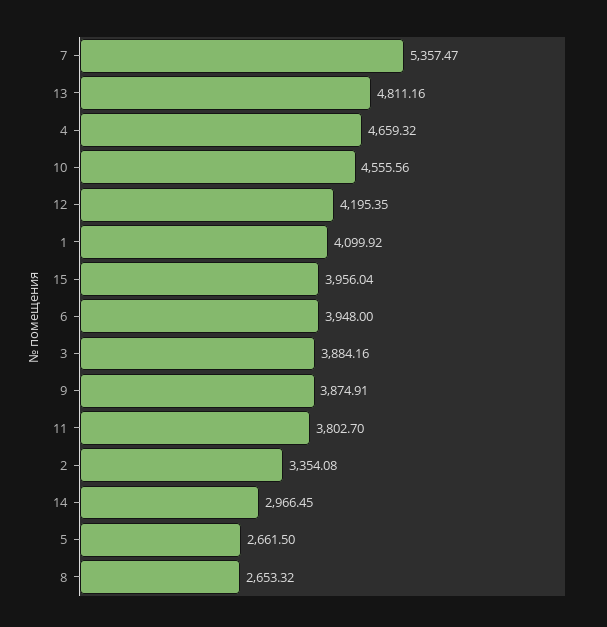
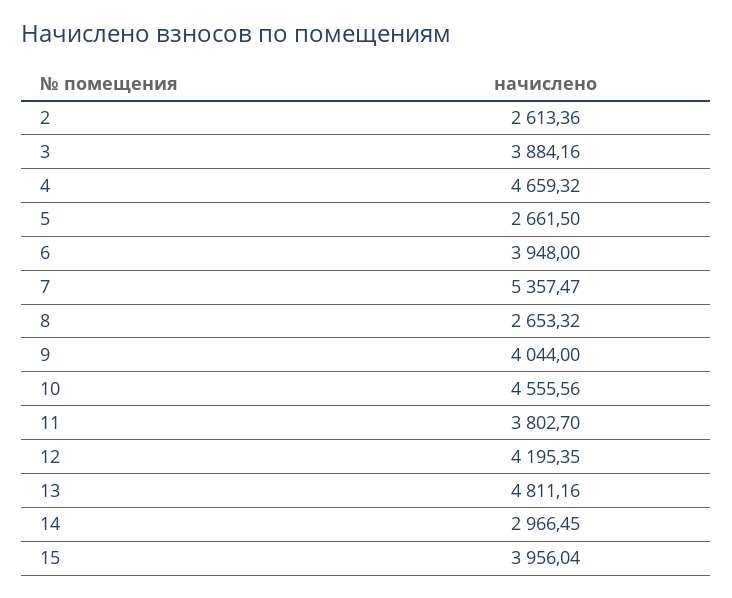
  {
    "7": 5357.47,
    "13": 4811.16,
    "4": 4659.32,
    "10": 4555.56,
    "12": 4195.35,
-   "1": 4099.92,
    "15": 3956.04,
    "6": 3948,
    "3": 3884.16,
-   "9": 3874.91,
+   "9": 4044,
    "11": 3802.7,
-   "2": 3354.08,
+   "2": 2613.36,
    "14": 2966.45,
    "5": 2661.5,
    "8": 2653.32
  }

